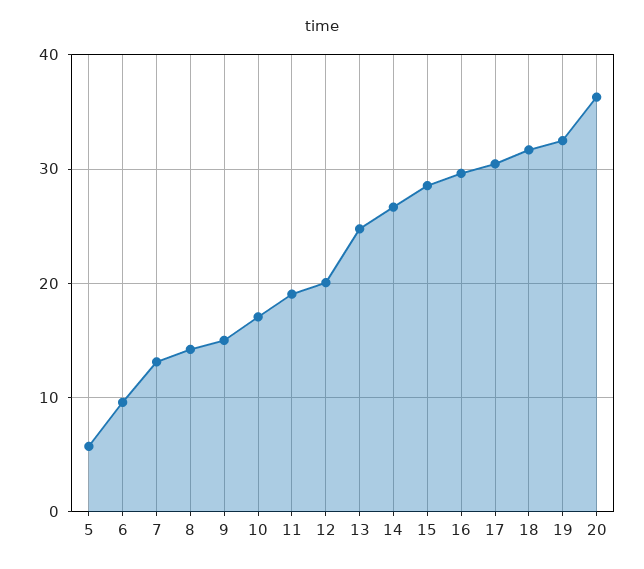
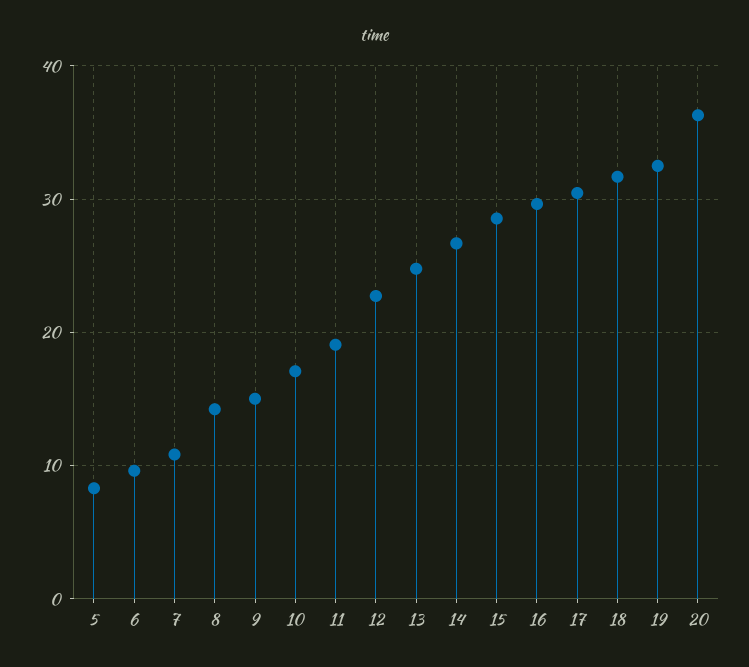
  {
-   "5": 6,
+   "5": 8,
    "6": 10,
-   "7": 13,
+   "7": 11,
    "8": 14,
    "9": 15,
    "10": 17,
    "11": 19,
-   "12": 20,
+   "12": 23,
    "13": 25,
    "14": 27,
    "15": 29,
    "16": 30,
    "17": 30,
    "18": 32,
    "19": 33,
    "20": 36
  }

